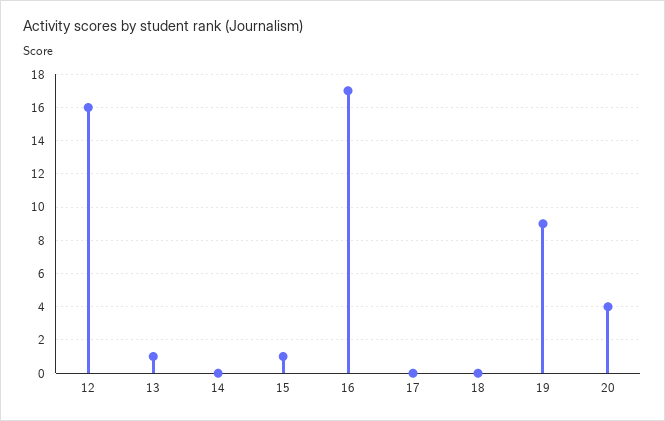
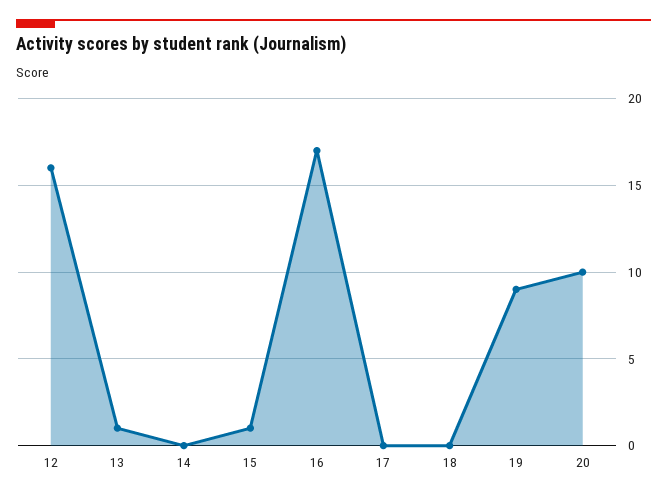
  {
    "12": 16,
    "13": 1,
    "14": 0,
    "15": 1,
    "16": 17,
    "17": 0,
    "18": 0,
    "19": 9,
-   "20": 4
+   "20": 10
  }

